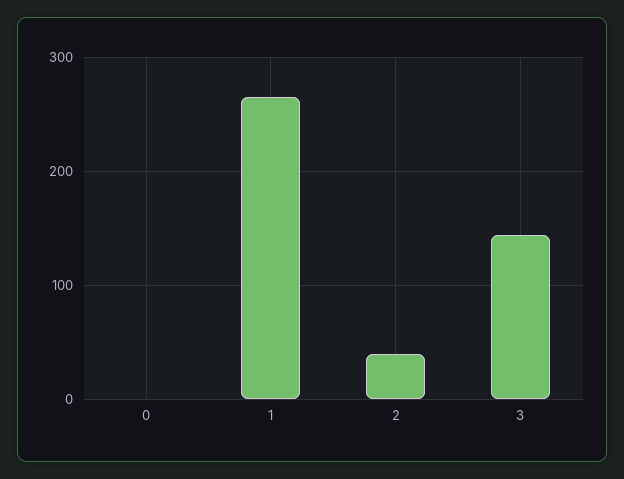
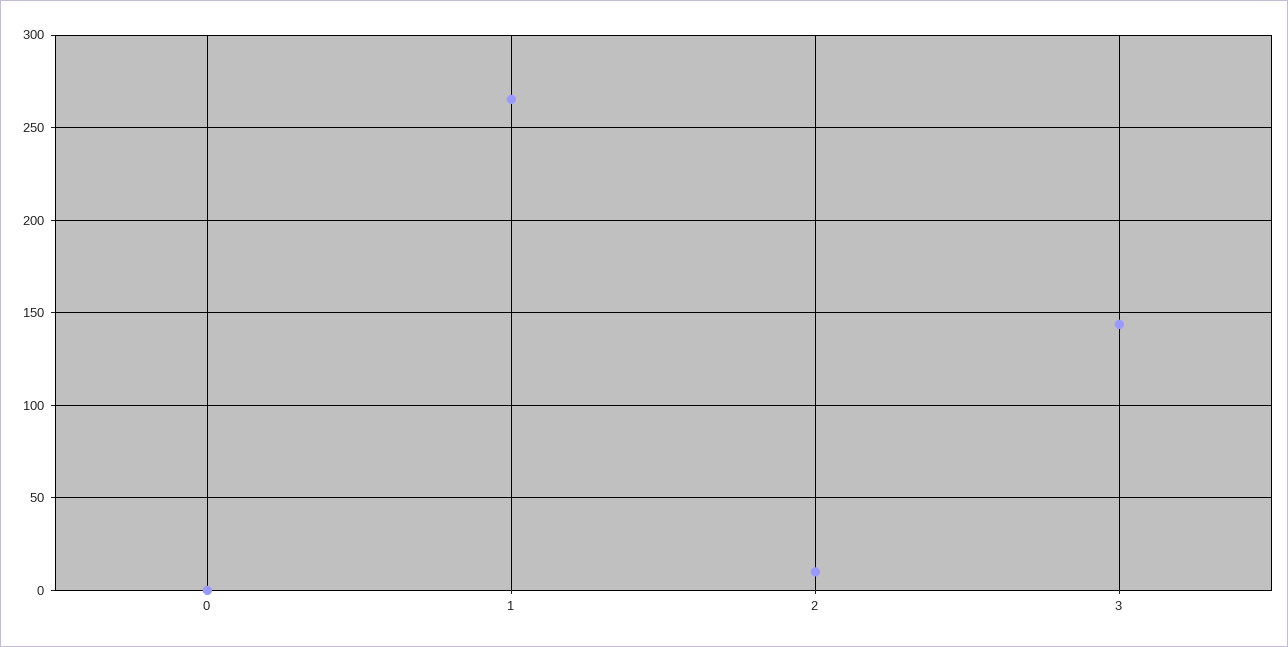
  {
    "0": 0,
    "1": 265,
-   "2": 40,
+   "2": 10,
    "3": 145
  }

